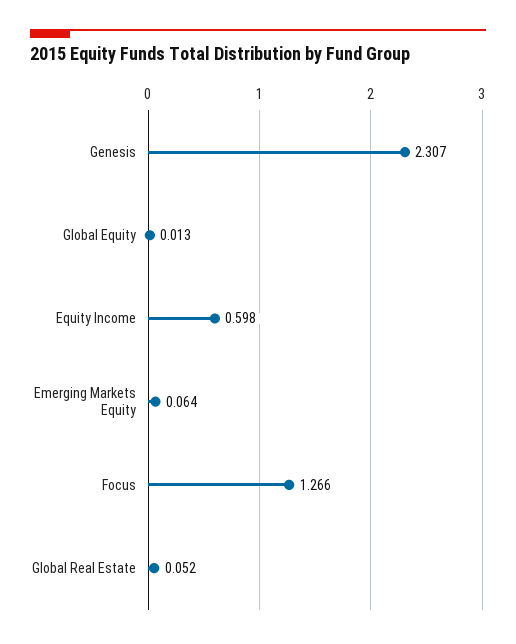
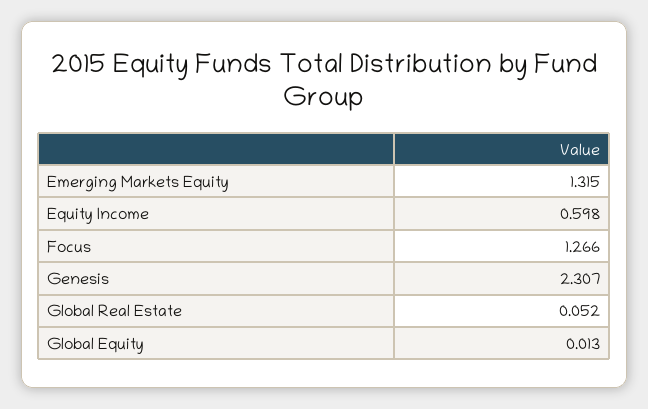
  {
    "Genesis": 2.307,
    "Global Equity": 0.013,
    "Equity Income": 0.598,
-   "Emerging Markets Equity": 0.064,
+   "Emerging Markets Equity": 1.315,
    "Focus": 1.266,
    "Global Real Estate": 0.052
  }

